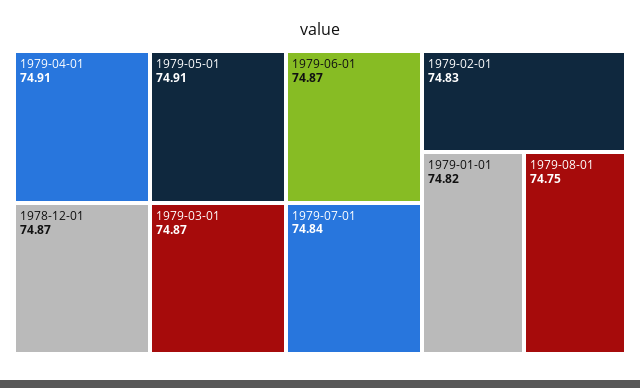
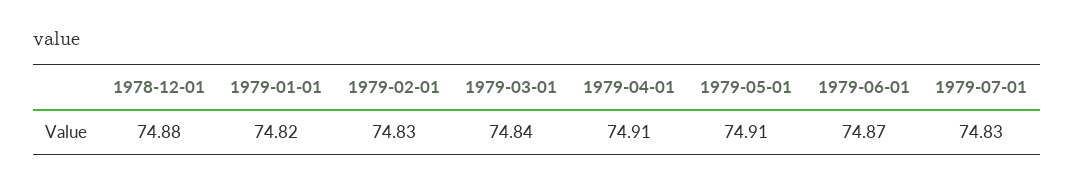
  {
    "1979-04-01": 74.91,
    "1979-05-01": 74.91,
-   "1978-12-01": 74.87,
+   "1978-12-01": 74.88,
-   "1979-03-01": 74.87,
+   "1979-03-01": 74.84,
    "1979-06-01": 74.87,
-   "1979-07-01": 74.84,
+   "1979-07-01": 74.83,
    "1979-02-01": 74.83,
-   "1979-01-01": 74.82,
+   "1979-01-01": 74.82
-   "1979-08-01": 74.75
  }

